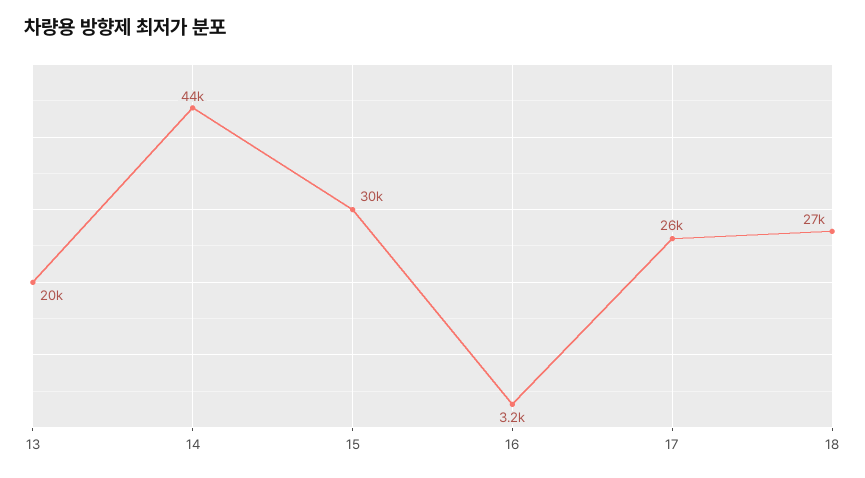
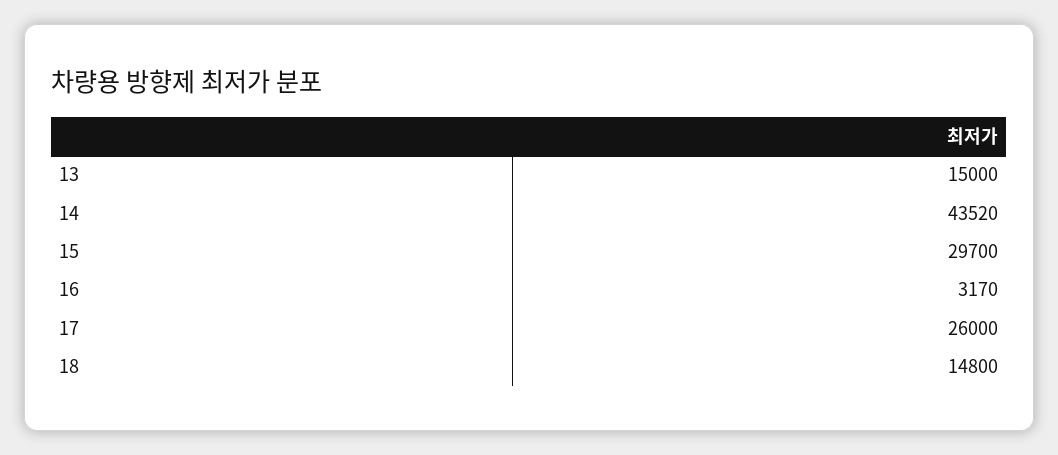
  {
-   "13": 20000,
+   "13": 15000,
    "14": 43520,
    "15": 29700,
    "16": 3170,
    "17": 26000,
-   "18": 27000
+   "18": 14800
  }

